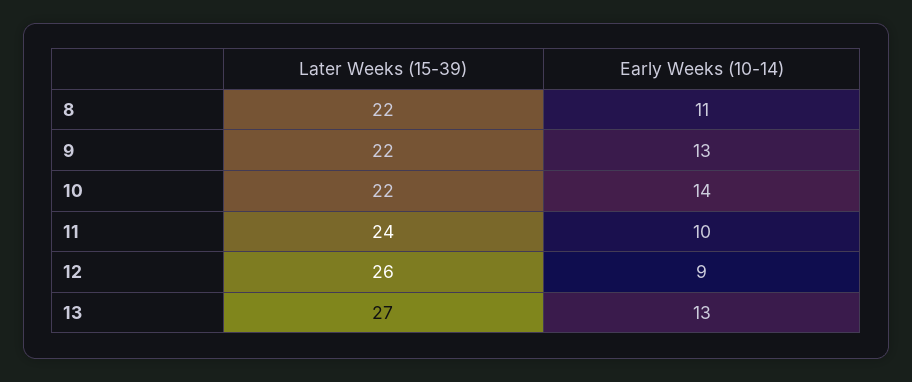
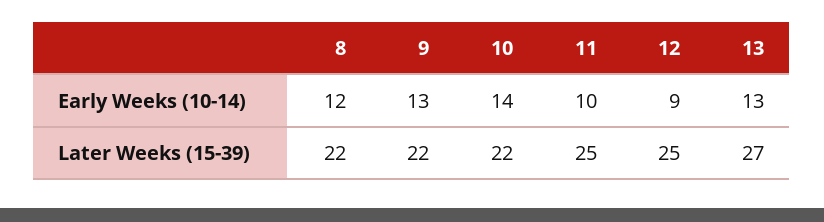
  {
    "Later Weeks (15-39)": {
      "8": 22,
      "9": 22,
      "10": 22,
-     "11": 24,
+     "11": 25,
-     "12": 26,
+     "12": 25,
      "13": 27
    },
    "Early Weeks (10-14)": {
-     "8": 11,
+     "8": 12,
      "9": 13,
      "10": 14,
      "11": 10,
      "12": 9,
      "13": 13
    }
  }

